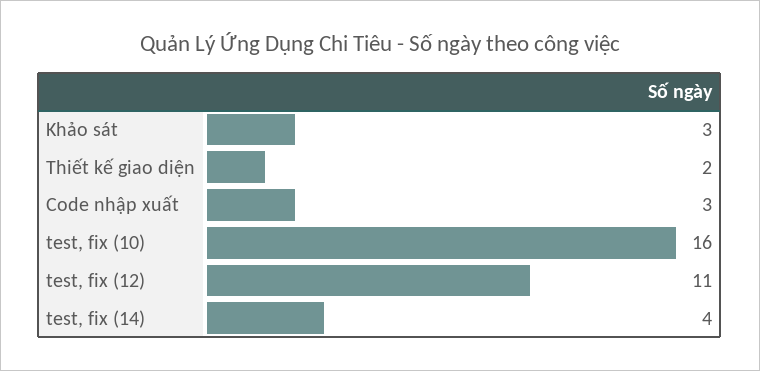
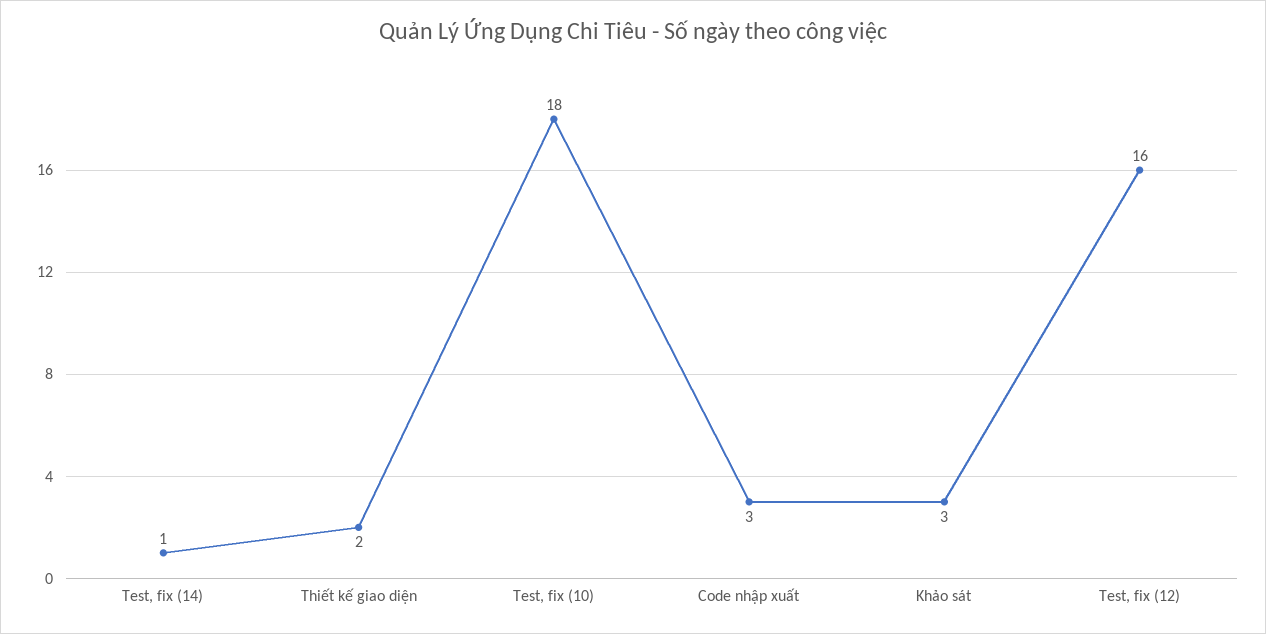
  {
    "Khảo sát": 3,
    "Thiết kế giao diện": 2,
    "Code nhập xuất": 3,
-   "test, fix (10)": 16,
+   "test, fix (10)": 18,
-   "test, fix (12)": 11,
+   "test, fix (12)": 16,
-   "test, fix (14)": 4
+   "test, fix (14)": 1
  }

